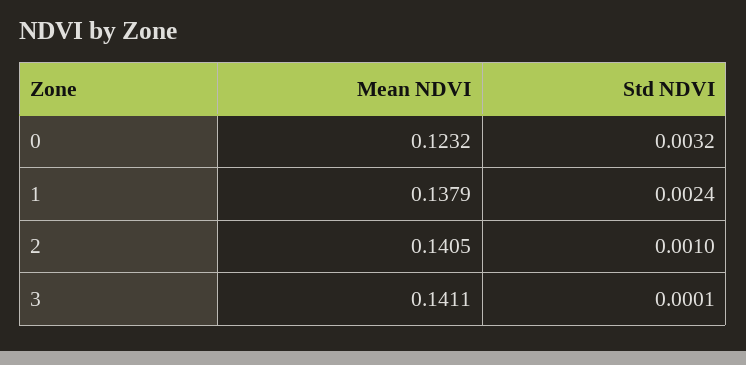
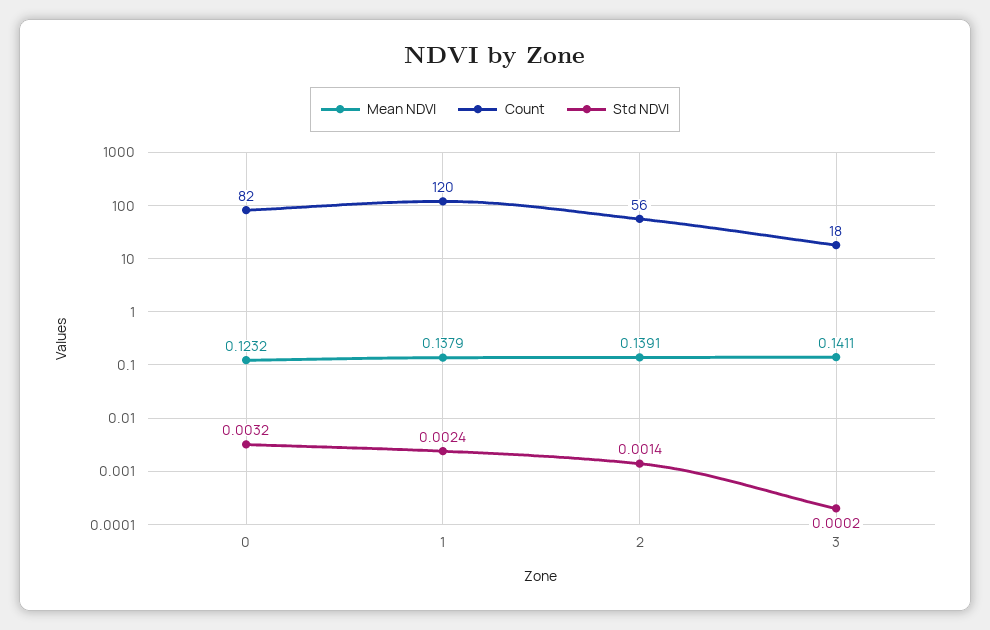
  {
    "Mean NDVI": {
      "0": 0.1232,
      "1": 0.1379,
-     "2": 0.1405,
+     "2": 0.1391,
      "3": 0.1411
    },
    "Std NDVI": {
      "0": 0.0032,
      "1": 0.0024,
-     "2": 0.001,
+     "2": 0.0014,
-     "3": 0.0001
+     "3": 0.0002
-   }
+   },
+   "Count": {
+     "0": 82,
+     "1": 120,
+     "2": 56,
+     "3": 18
+   }
  }

